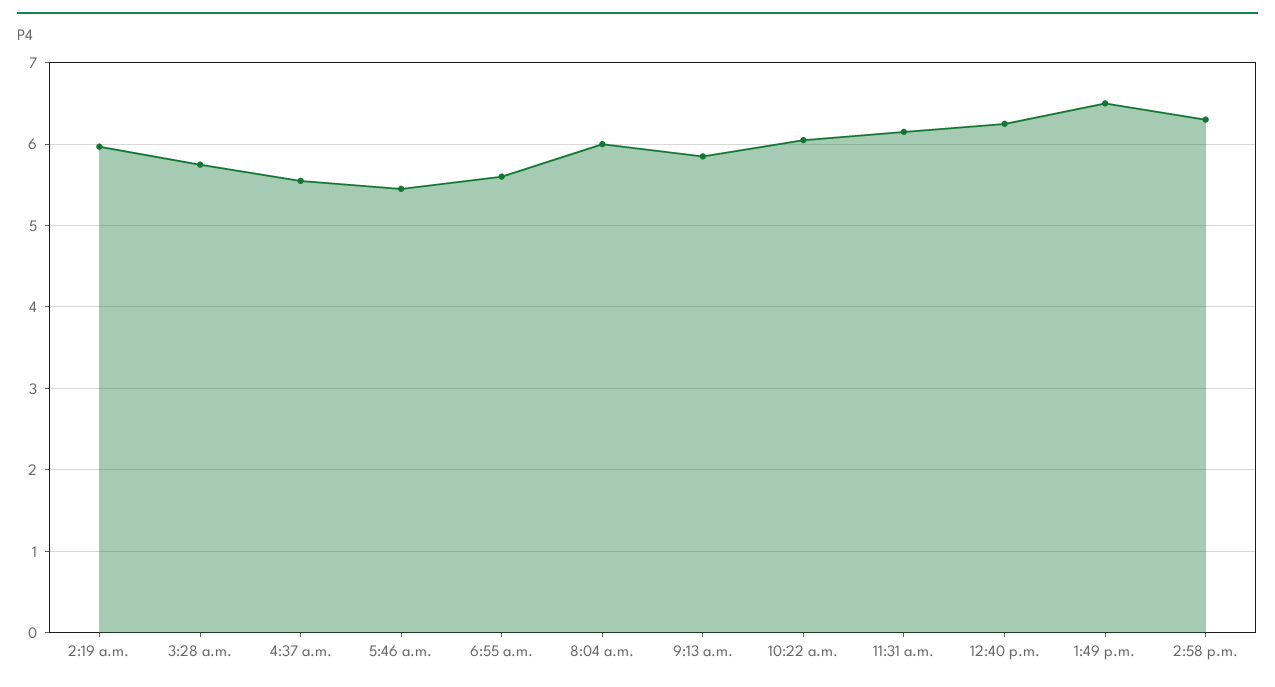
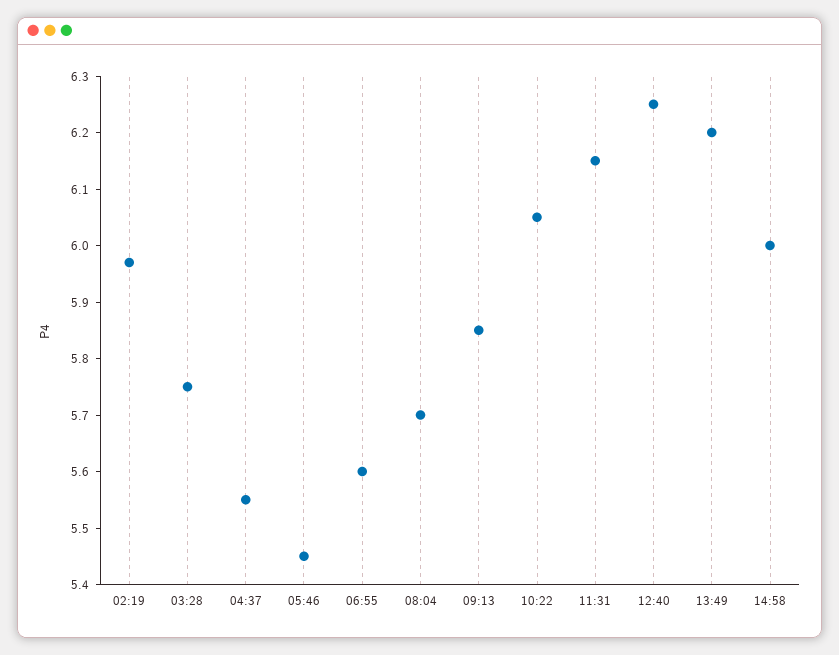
  {
    "2:19 a.m.": 5.95,
    "3:28 a.m.": 5.75,
    "4:37 a.m.": 5.55,
    "5:46 a.m.": 5.45,
    "6:55 a.m.": 5.6,
-   "8:04 a.m.": 6,
+   "8:04 a.m.": 5.7,
    "9:13 a.m.": 5.85,
    "10:22 a.m.": 6.05,
    "11:31 a.m.": 6.15,
    "12:40 p.m.": 6.25,
-   "1:49 p.m.": 6.5,
+   "1:49 p.m.": 6.2,
-   "2:58 p.m.": 6.3
+   "2:58 p.m.": 6
  }

